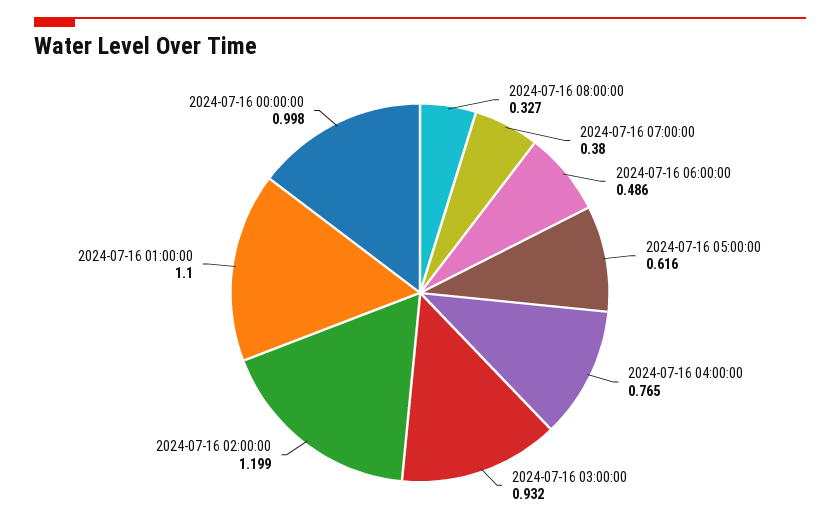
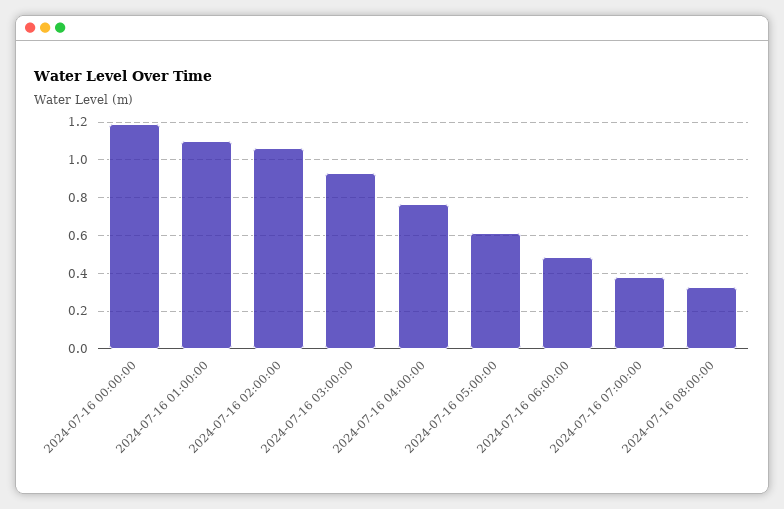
  {
    "2024-07-16 08:00:00": 0.327,
    "2024-07-16 07:00:00": 0.38,
    "2024-07-16 06:00:00": 0.486,
    "2024-07-16 05:00:00": 0.616,
    "2024-07-16 04:00:00": 0.765,
    "2024-07-16 03:00:00": 0.932,
-   "2024-07-16 02:00:00": 1.199,
+   "2024-07-16 02:00:00": 1.05,
    "2024-07-16 01:00:00": 1.1,
-   "2024-07-16 00:00:00": 0.998
+   "2024-07-16 00:00:00": 1.2
  }

